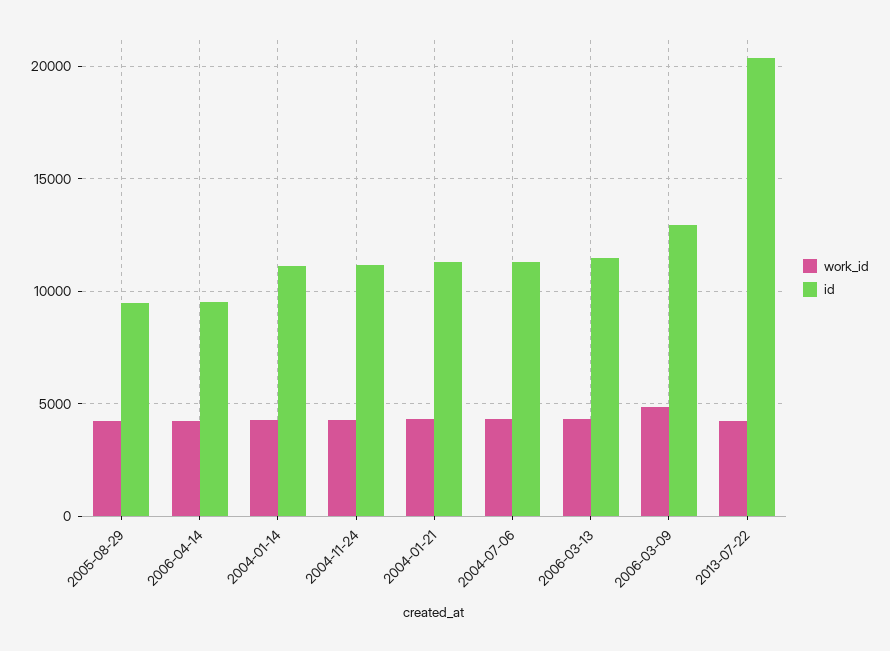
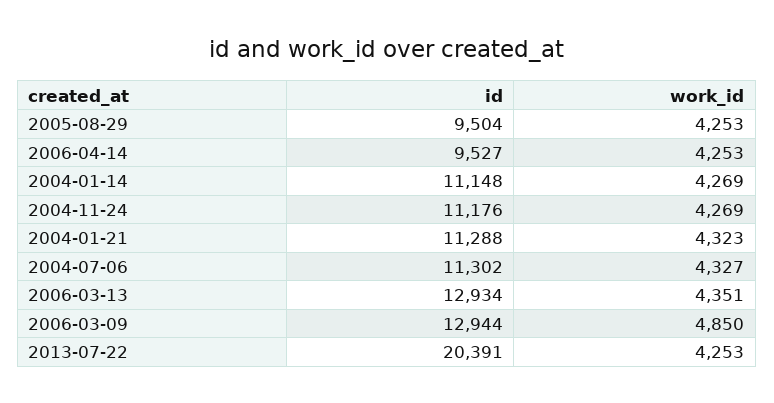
  {
    "work_id": {
      "2005-08-29": 4253,
      "2006-04-14": 4253,
      "2004-01-14": 4269,
      "2004-11-24": 4269,
      "2004-01-21": 4323,
      "2004-07-06": 4327,
      "2006-03-13": 4351,
      "2006-03-09": 4850,
      "2013-07-22": 4253
    },
    "id": {
      "2005-08-29": 9504,
      "2006-04-14": 9527,
      "2004-01-14": 11148,
      "2004-11-24": 11176,
      "2004-01-21": 11288,
      "2004-07-06": 11302,
-     "2006-03-13": 11500,
+     "2006-03-13": 12934,
      "2006-03-09": 12944,
      "2013-07-22": 20391
    }
  }

